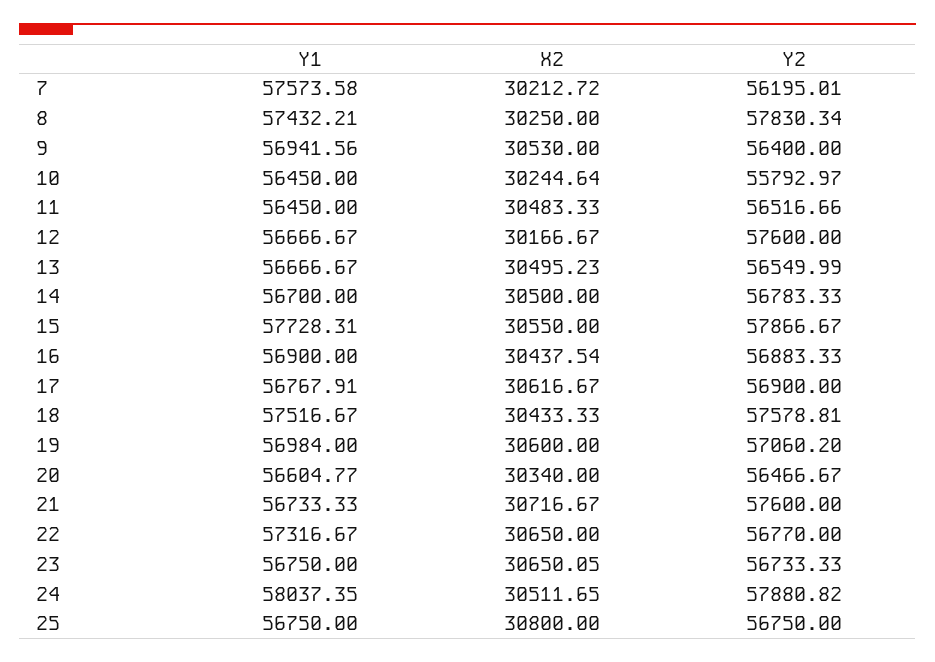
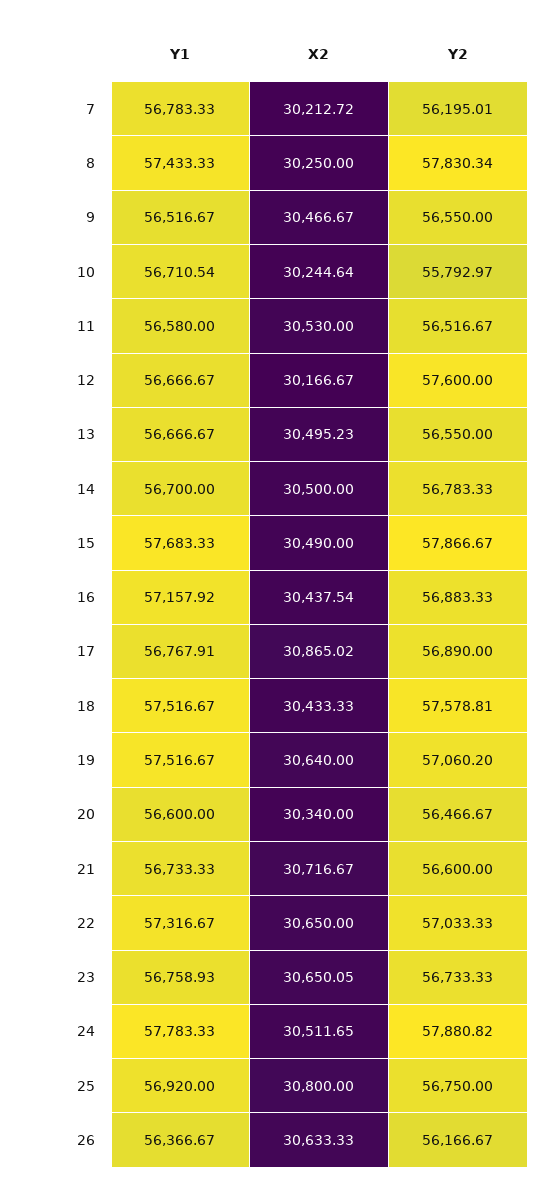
  {
    "Y1": {
-     "7": 57573.58,
+     "7": 56783.33,
-     "8": 57432.21,
+     "8": 57433.33,
-     "9": 56941.56,
+     "9": 56516.67,
-     "10": 56450,
+     "10": 56710.54,
-     "11": 56450,
+     "11": 56580,
      "12": 56666.67,
      "13": 56666.67,
      "14": 56700,
-     "15": 57728.31,
+     "15": 57683.33,
-     "16": 56900,
+     "16": 57157.92,
      "17": 56767.91,
      "18": 57516.67,
-     "19": 56984,
+     "19": 57516.67,
-     "20": 56604.77,
+     "20": 56600,
      "21": 56733.33,
      "22": 57316.67,
-     "23": 56750,
+     "23": 56758.93,
-     "24": 58037.35,
+     "24": 57783.33,
-     "25": 56750
+     "25": 56920,
+     "26": 56366.67
    },
    "X2": {
      "7": 30212.72,
      "8": 30250,
-     "9": 30530,
+     "9": 30466.67,
      "10": 30244.64,
-     "11": 30483.33,
+     "11": 30530,
      "12": 30166.67,
      "13": 30495.23,
      "14": 30500,
-     "15": 30550,
+     "15": 30490,
      "16": 30437.54,
-     "17": 30616.67,
+     "17": 30865.02,
      "18": 30433.33,
-     "19": 30600,
+     "19": 30640,
      "20": 30340,
      "21": 30716.67,
      "22": 30650,
      "23": 30650.05,
      "24": 30511.65,
-     "25": 30800
+     "25": 30800,
+     "26": 30633.33
    },
    "Y2": {
      "7": 56195.01,
      "8": 57830.34,
-     "9": 56400,
+     "9": 56550,
      "10": 55792.97,
-     "11": 56516.66,
+     "11": 56516.67,
      "12": 57600,
-     "13": 56549.99,
+     "13": 56550,
      "14": 56783.33,
      "15": 57866.67,
      "16": 56883.33,
-     "17": 56900,
+     "17": 56890,
      "18": 57578.81,
      "19": 57060.2,
      "20": 56466.67,
-     "21": 57600,
+     "21": 56600,
-     "22": 56770,
+     "22": 57033.33,
      "23": 56733.33,
      "24": 57880.82,
-     "25": 56750
+     "25": 56750,
+     "26": 56166.67
    }
  }

